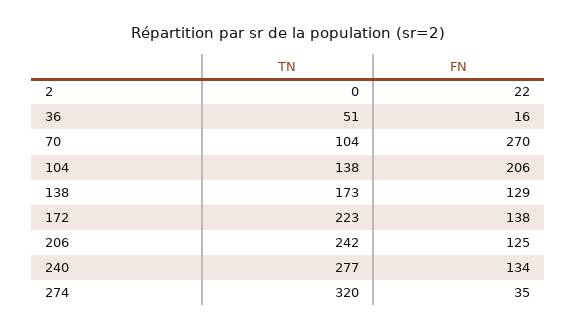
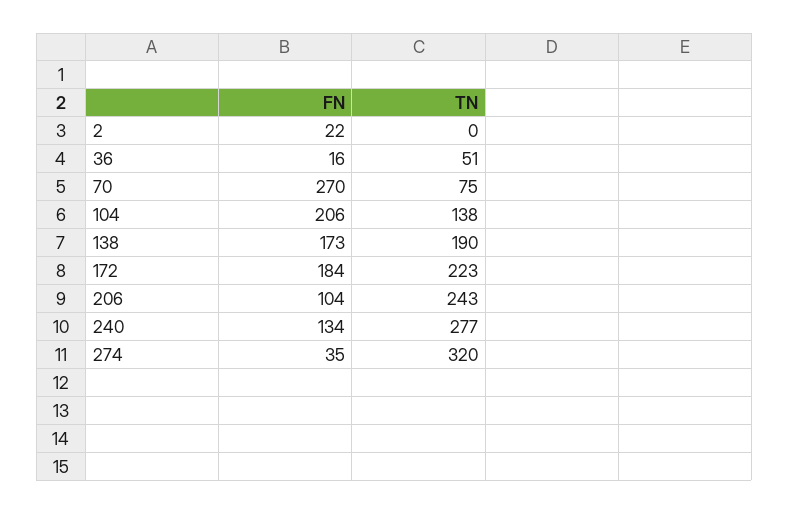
  {
    "TN": {
      "2": 0,
      "36": 51,
-     "70": 104,
+     "70": 75,
      "104": 138,
-     "138": 173,
+     "138": 190,
      "172": 223,
-     "206": 242,
+     "206": 243,
      "240": 277,
      "274": 320
    },
    "FN": {
      "2": 22,
      "36": 16,
      "70": 270,
      "104": 206,
-     "138": 129,
+     "138": 173,
-     "172": 138,
+     "172": 184,
-     "206": 125,
+     "206": 104,
      "240": 134,
      "274": 35
    }
  }

